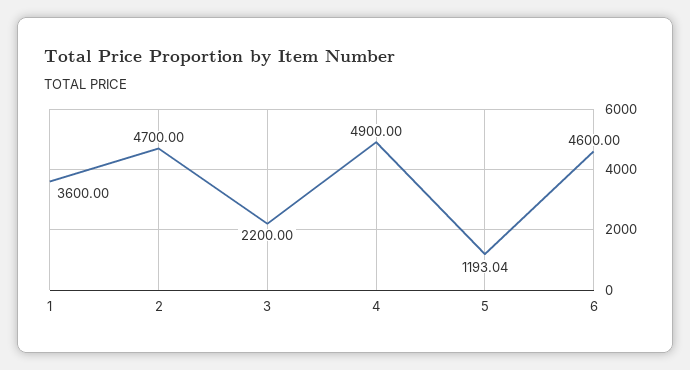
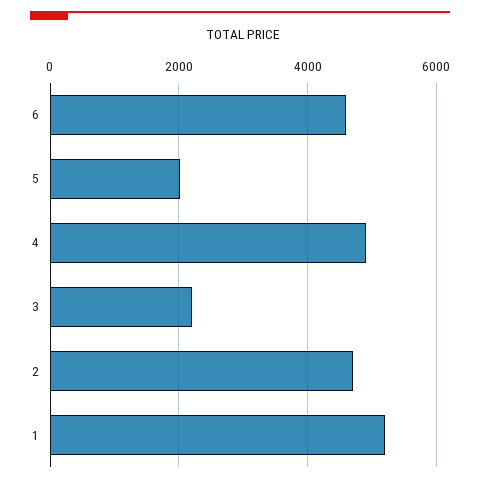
  {
-   "1": 3600,
+   "1": 5200,
    "2": 4700,
    "3": 2200,
    "4": 4900,
-   "5": 1193.04,
+   "5": 2000,
    "6": 4600
  }

